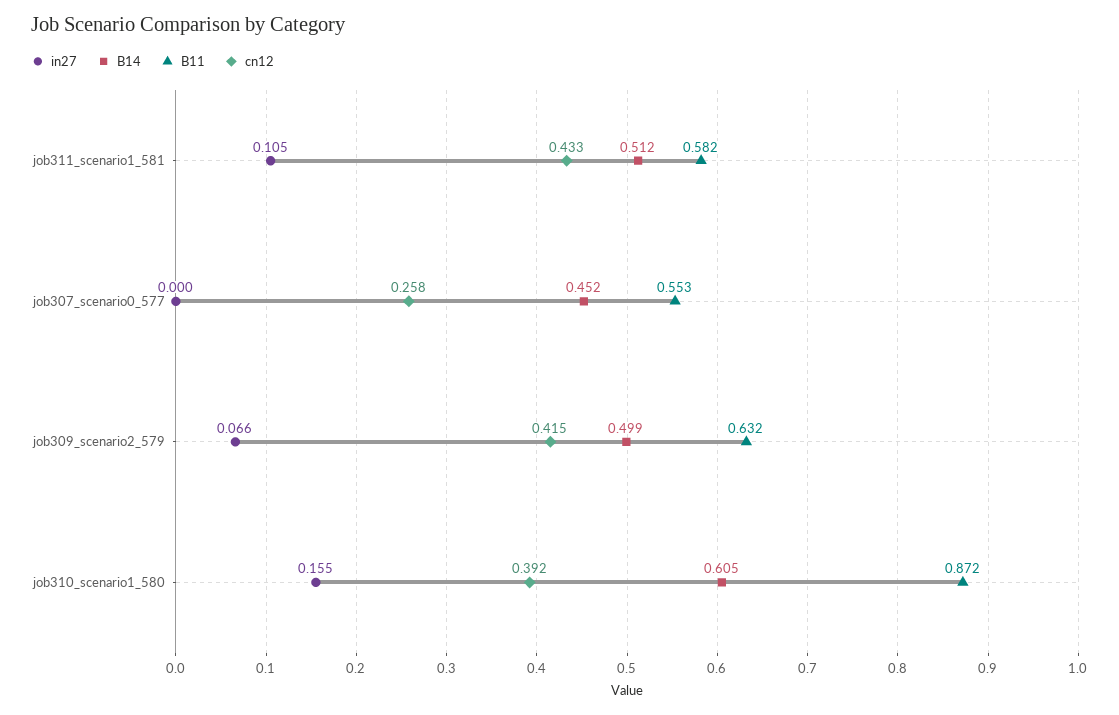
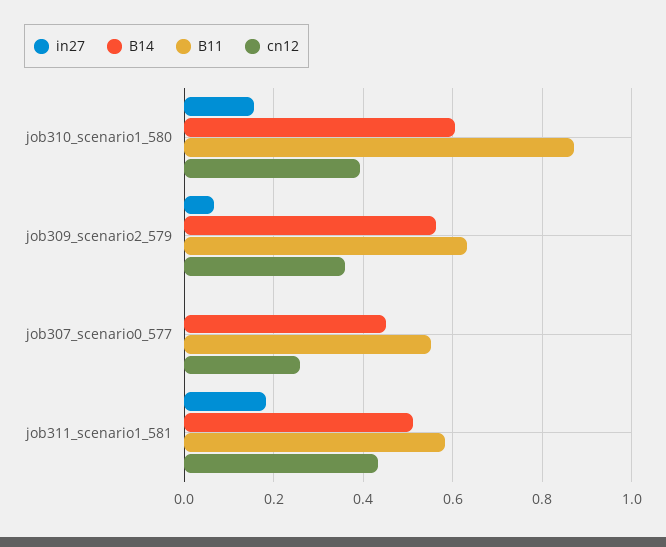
  {
    "in27": {
-     "job311_scenario1_581": 0.105,
+     "job311_scenario1_581": 0.18,
      "job307_scenario0_577": 0,
      "job309_scenario2_579": 0.066,
      "job310_scenario1_580": 0.155
    },
    "B14": {
      "job311_scenario1_581": 0.512,
      "job307_scenario0_577": 0.452,
-     "job309_scenario2_579": 0.499,
+     "job309_scenario2_579": 0.56,
      "job310_scenario1_580": 0.605
    },
    "B11": {
      "job311_scenario1_581": 0.582,
      "job307_scenario0_577": 0.553,
      "job309_scenario2_579": 0.632,
      "job310_scenario1_580": 0.872
    },
    "cn12": {
      "job311_scenario1_581": 0.433,
      "job307_scenario0_577": 0.258,
-     "job309_scenario2_579": 0.415,
+     "job309_scenario2_579": 0.36,
      "job310_scenario1_580": 0.392
    }
  }

